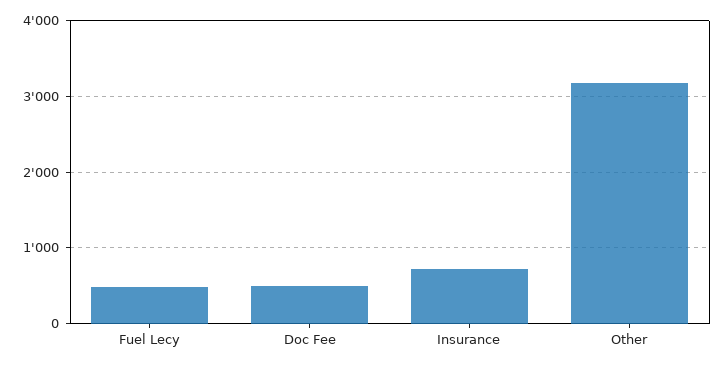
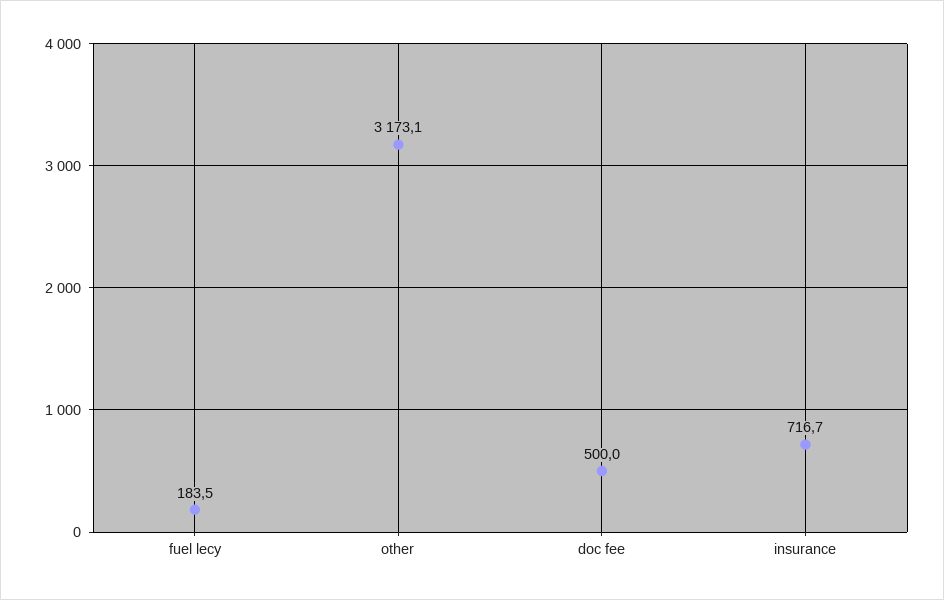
  {
-   "Fuel Lecy": 500,
+   "Fuel Lecy": 183.5,
    "Doc Fee": 500,
    "Insurance": 716.7,
    "Other": 3173.1
  }

